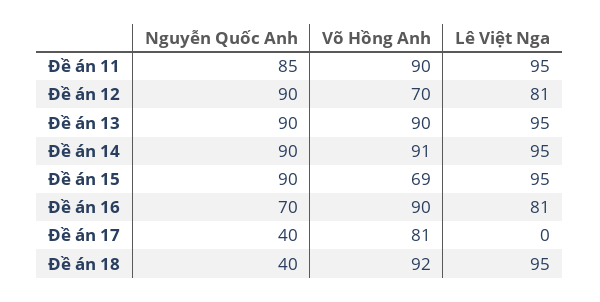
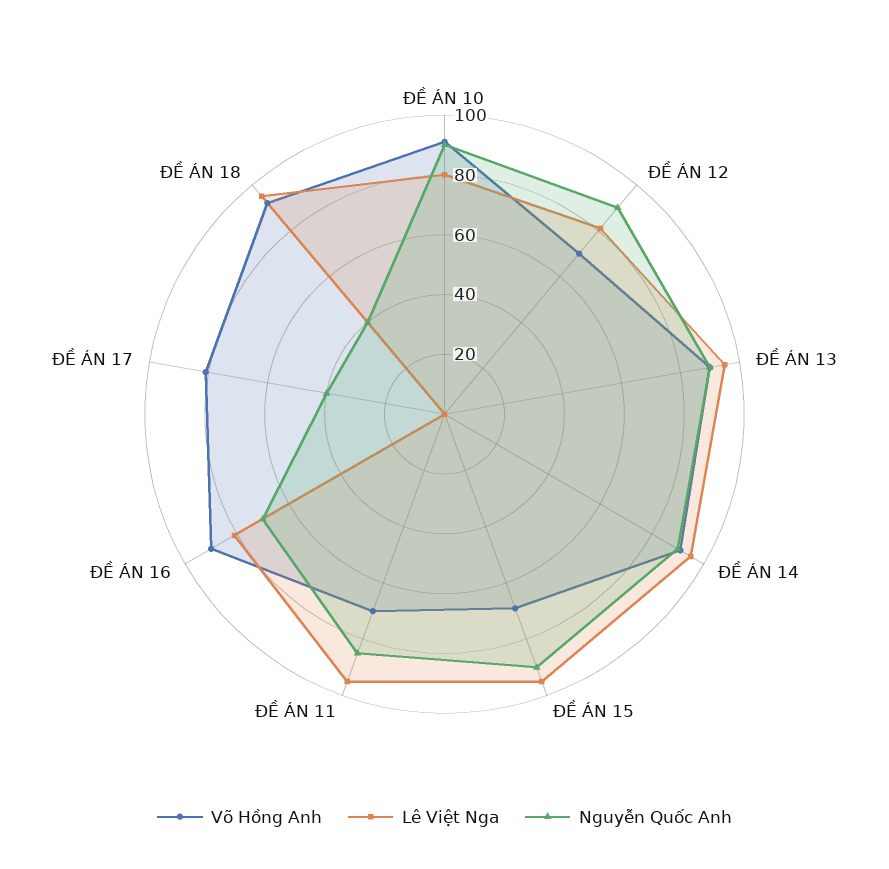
  {
    "Nguyễn Quốc Anh": {
      "Đề án 11": 85,
      "Đề án 12": 90,
      "Đề án 13": 90,
      "Đề án 14": 90,
      "Đề án 15": 90,
      "Đề án 16": 70,
      "Đề án 17": 40,
-     "Đề án 18": 40
+     "Đề án 18": 40,
+     "ĐỀ ÁN 10": 90
    },
    "Võ Hồng Anh": {
-     "Đề án 11": 90,
+     "Đề án 11": 70,
      "Đề án 12": 70,
      "Đề án 13": 90,
      "Đề án 14": 91,
      "Đề án 15": 69,
      "Đề án 16": 90,
      "Đề án 17": 81,
-     "Đề án 18": 92
+     "Đề án 18": 92,
+     "ĐỀ ÁN 10": 90
    },
    "Lê Việt Nga": {
      "Đề án 11": 95,
      "Đề án 12": 81,
      "Đề án 13": 95,
      "Đề án 14": 95,
      "Đề án 15": 95,
      "Đề án 16": 81,
      "Đề án 17": 0,
-     "Đề án 18": 95
+     "Đề án 18": 95,
+     "ĐỀ ÁN 10": 80
    }
  }

